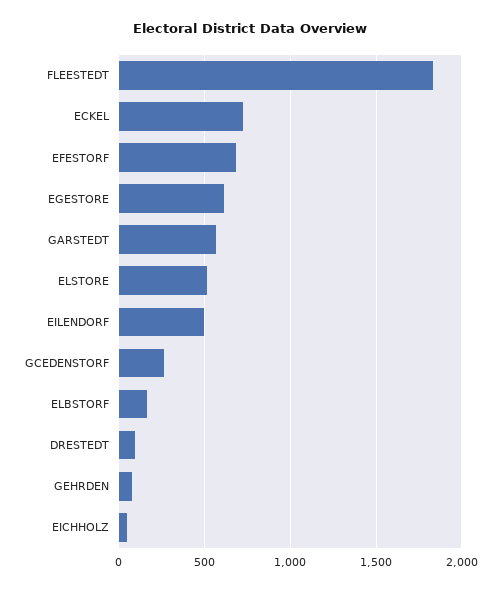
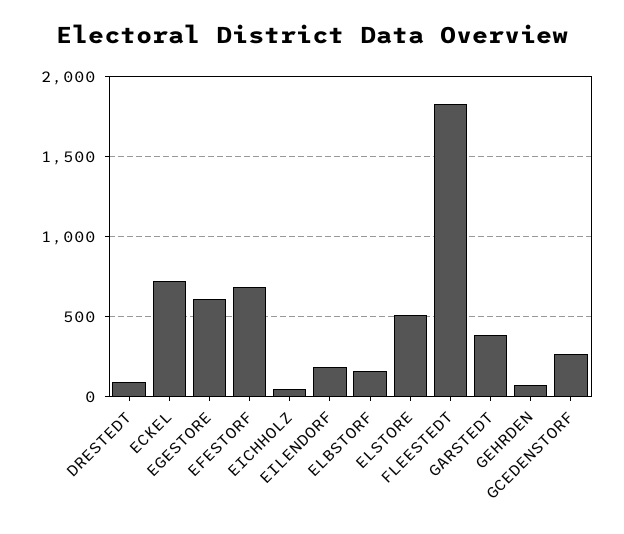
  {
    "FLEESTEDT": 1850,
    "ECKEL": 700,
    "EFESTORF": 700,
    "EGESTORE": 600,
-   "GARSTEDT": 550,
+   "GARSTEDT": 400,
    "ELSTORE": 500,
-   "EILENDORF": 500,
+   "EILENDORF": 200,
    "GCEDENSTORF": 250,
    "ELBSTORF": 150,
    "DRESTEDT": 100,
    "GEHRDEN": 100,
    "EICHHOLZ": 50
  }

